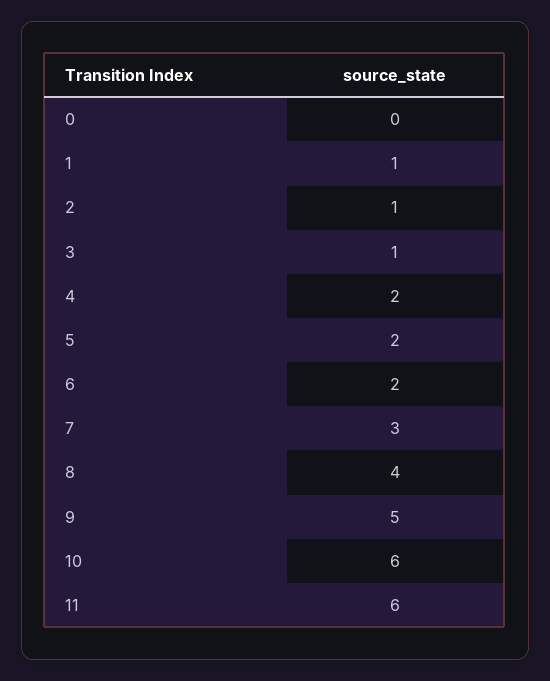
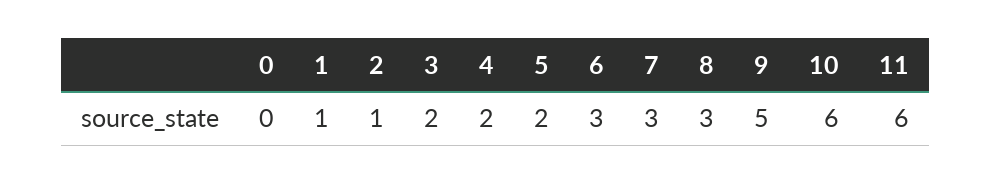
  {
    "0": 0,
    "1": 1,
    "2": 1,
-   "3": 1,
+   "3": 2,
    "4": 2,
    "5": 2,
-   "6": 2,
+   "6": 3,
    "7": 3,
-   "8": 4,
+   "8": 3,
    "9": 5,
    "10": 6,
    "11": 6
  }

